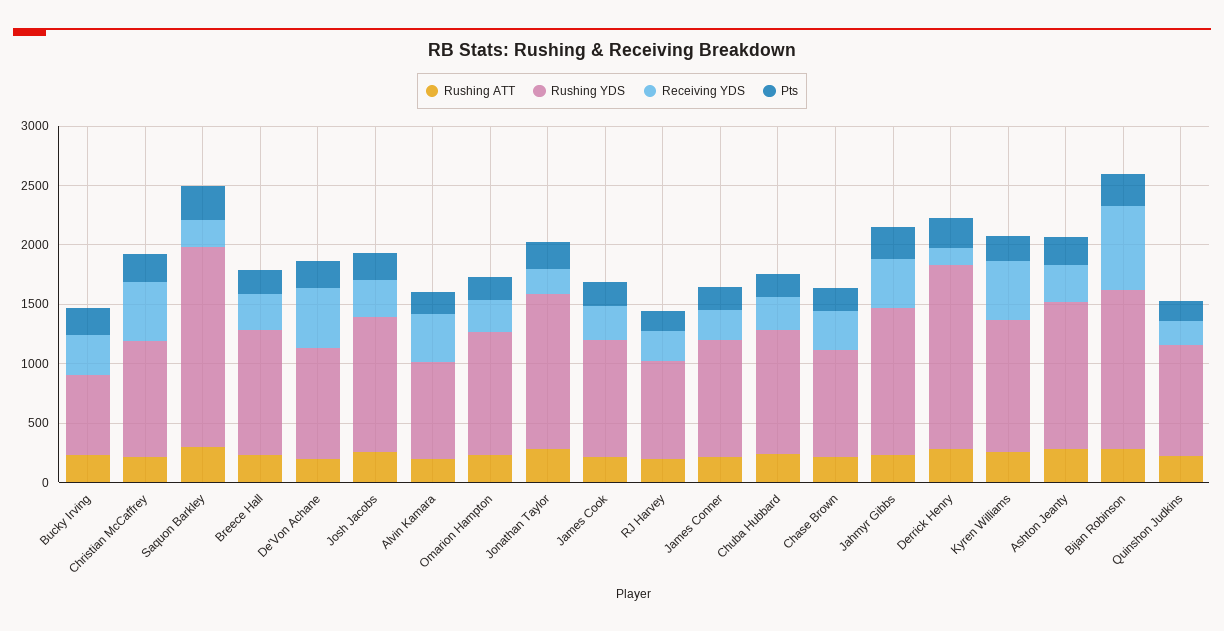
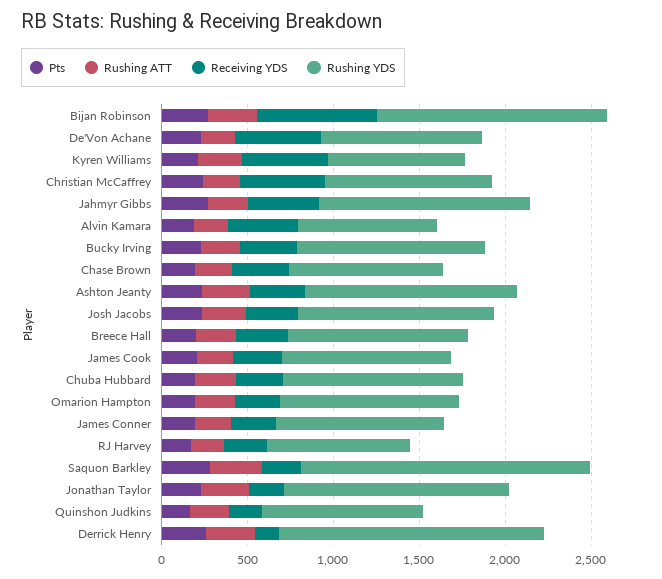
  {
    "Rushing ATT": {
      "Bucky Irving": 200,
      "Christian McCaffrey": 200,
      "Saquon Barkley": 300,
      "Breece Hall": 200,
      "De'Von Achane": 200,
      "Josh Jacobs": 300,
      "Alvin Kamara": 200,
      "Omarion Hampton": 200,
      "Jonathan Taylor": 300,
      "James Cook": 200,
      "RJ Harvey": 200,
      "James Conner": 200,
      "Chuba Hubbard": 200,
      "Chase Brown": 200,
      "Jahmyr Gibbs": 200,
      "Derrick Henry": 300,
      "Kyren Williams": 300,
      "Ashton Jeanty": 300,
      "Bijan Robinson": 300,
      "Quinshon Judkins": 200
    },
    "Rushing YDS": {
-     "Bucky Irving": 700,
+     "Bucky Irving": 1100,
      "Christian McCaffrey": 1000,
      "Saquon Barkley": 1700,
      "Breece Hall": 1100,
      "De'Von Achane": 900,
      "Josh Jacobs": 1100,
      "Alvin Kamara": 800,
      "Omarion Hampton": 1000,
      "Jonathan Taylor": 1300,
      "James Cook": 1000,
      "RJ Harvey": 800,
      "James Conner": 1000,
      "Chuba Hubbard": 1000,
      "Chase Brown": 900,
      "Jahmyr Gibbs": 1200,
      "Derrick Henry": 1500,
-     "Kyren Williams": 1100,
+     "Kyren Williams": 800,
      "Ashton Jeanty": 1200,
      "Bijan Robinson": 1300,
      "Quinshon Judkins": 900
    },
    "Receiving YDS": {
      "Bucky Irving": 300,
      "Christian McCaffrey": 500,
      "Saquon Barkley": 200,
      "Breece Hall": 300,
      "De'Von Achane": 500,
      "Josh Jacobs": 300,
      "Alvin Kamara": 400,
      "Omarion Hampton": 300,
      "Jonathan Taylor": 200,
      "James Cook": 300,
      "RJ Harvey": 300,
      "James Conner": 300,
      "Chuba Hubbard": 300,
      "Chase Brown": 300,
      "Jahmyr Gibbs": 400,
      "Derrick Henry": 100,
      "Kyren Williams": 500,
      "Ashton Jeanty": 300,
      "Bijan Robinson": 700,
      "Quinshon Judkins": 200
    },
    "Pts": {
      "Bucky Irving": 200,
      "Christian McCaffrey": 200,
      "Saquon Barkley": 300,
      "Breece Hall": 200,
      "De'Von Achane": 200,
      "Josh Jacobs": 200,
      "Alvin Kamara": 200,
      "Omarion Hampton": 200,
      "Jonathan Taylor": 200,
      "James Cook": 200,
      "RJ Harvey": 200,
      "James Conner": 200,
      "Chuba Hubbard": 200,
      "Chase Brown": 200,
      "Jahmyr Gibbs": 300,
      "Derrick Henry": 300,
      "Kyren Williams": 200,
      "Ashton Jeanty": 200,
      "Bijan Robinson": 300,
      "Quinshon Judkins": 200
    }
  }

